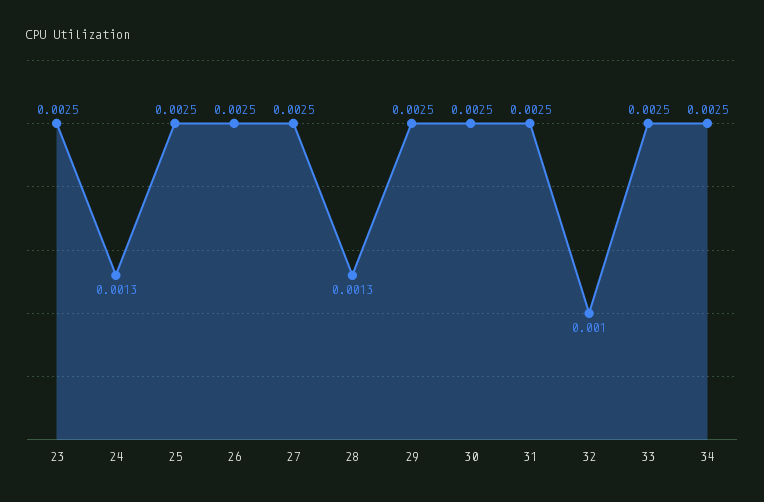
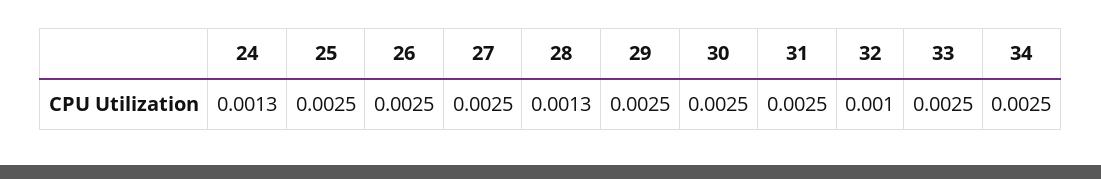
  {
-   "23": 0.0025,
    "24": 0.0013,
    "25": 0.0025,
    "26": 0.0025,
    "27": 0.0025,
    "28": 0.0013,
    "29": 0.0025,
    "30": 0.0025,
    "31": 0.0025,
    "32": 0.001,
    "33": 0.0025,
    "34": 0.0025
  }

